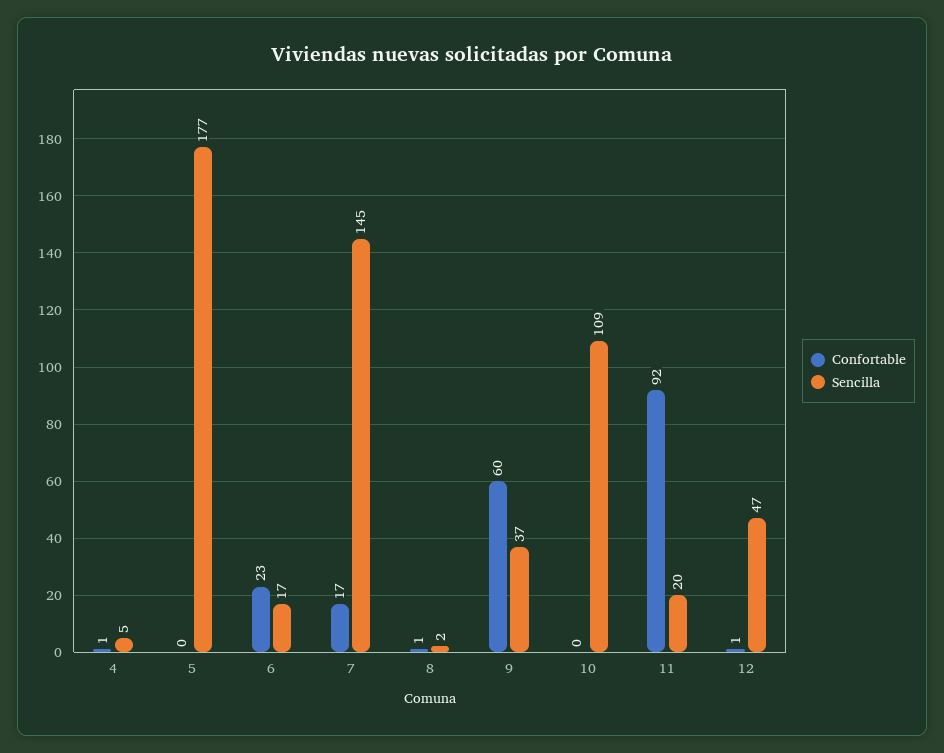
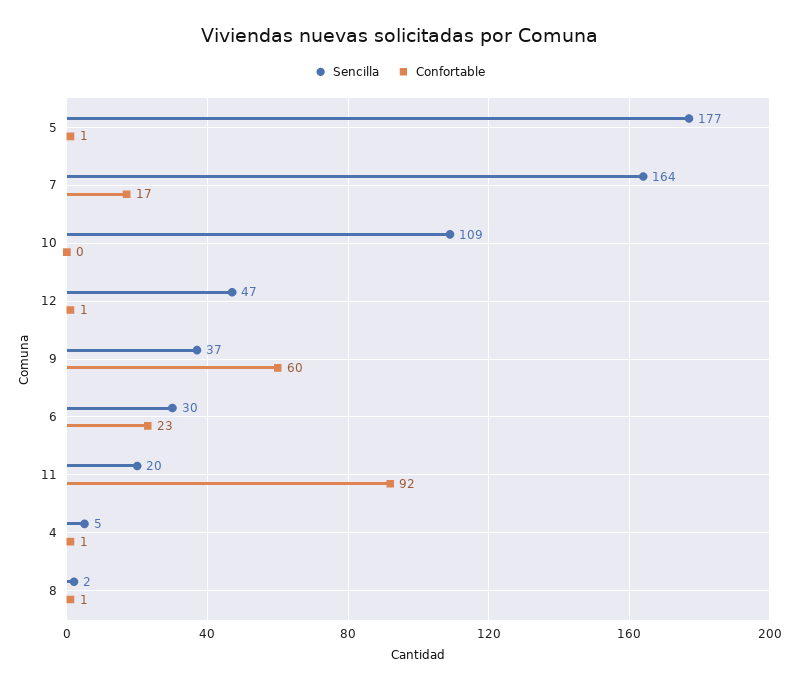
  {
    "Confortable": {
      "4": 1,
-     "5": 0,
+     "5": 1,
      "6": 23,
      "7": 17,
      "8": 1,
      "9": 60,
      "10": 0,
      "11": 92,
      "12": 1
    },
    "Sencilla": {
      "4": 5,
      "5": 177,
-     "6": 17,
+     "6": 30,
-     "7": 145,
+     "7": 164,
      "8": 2,
      "9": 37,
      "10": 109,
      "11": 20,
      "12": 47
    }
  }

